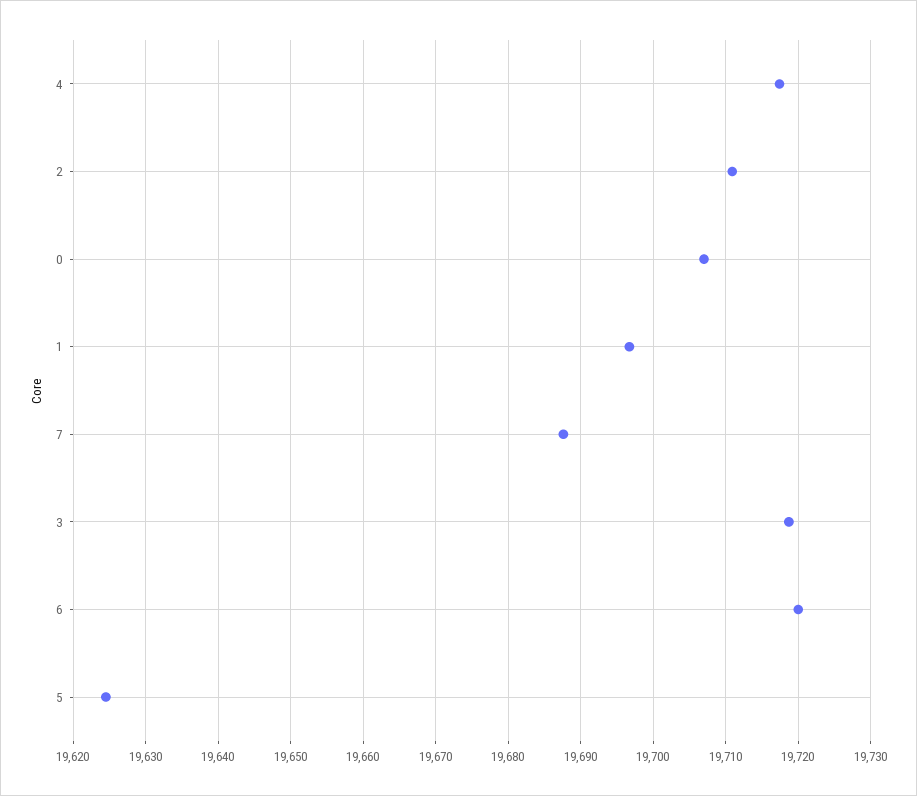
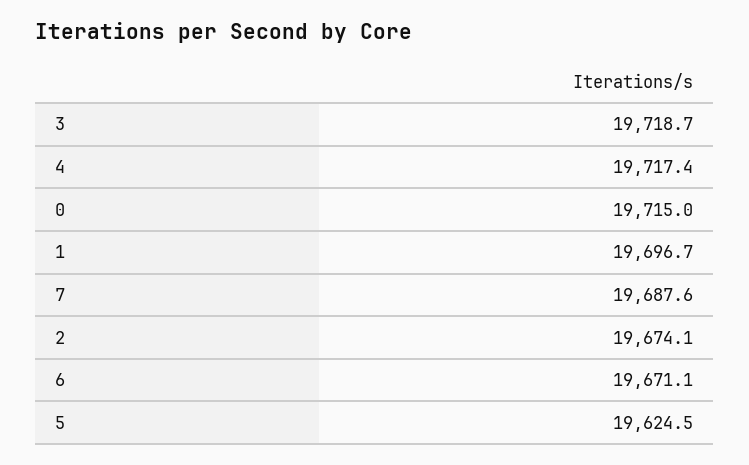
  {
    "4": 19717.4,
-   "2": 19711,
+   "2": 19674.1,
-   "0": 19707,
+   "0": 19715,
    "1": 19696.7,
    "7": 19687.6,
    "3": 19718.7,
-   "6": 19720,
+   "6": 19671.1,
    "5": 19624.5
  }

